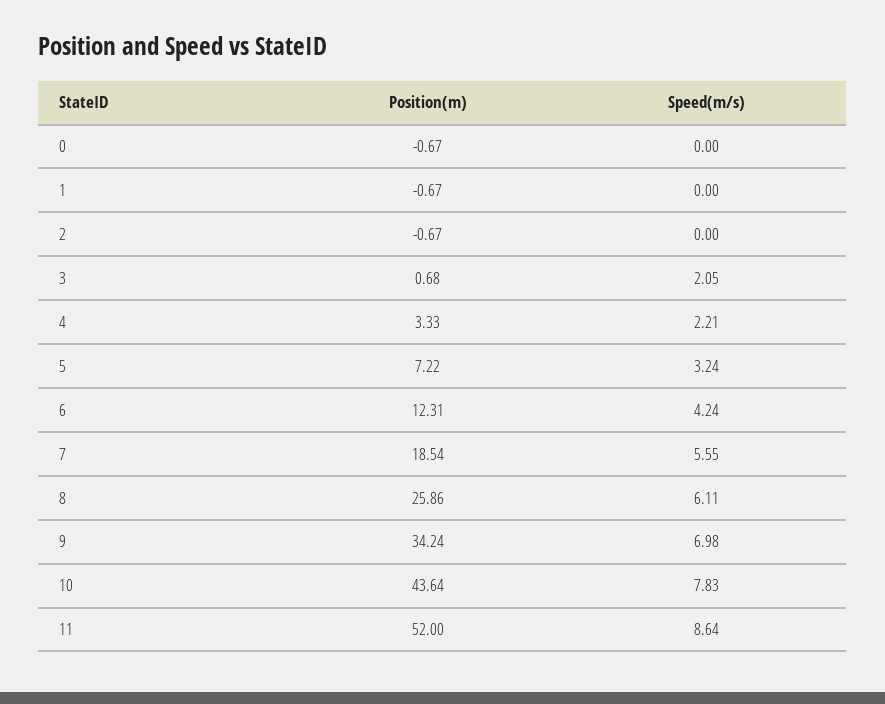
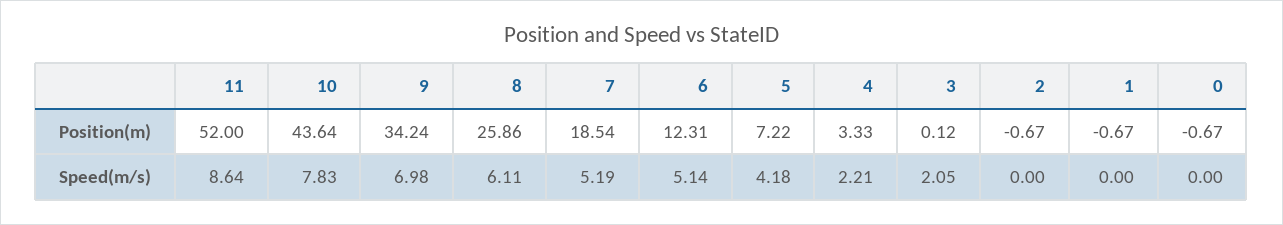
  {
    "Position(m)": {
      "0": -0.67,
      "1": -0.67,
      "2": -0.67,
-     "3": 0.68,
+     "3": 0.12,
      "4": 3.33,
      "5": 7.22,
      "6": 12.31,
      "7": 18.54,
      "8": 25.86,
      "9": 34.24,
      "10": 43.64,
      "11": 52
    },
    "Speed(m/s)": {
      "0": 0,
      "1": 0,
      "2": 0,
      "3": 2.05,
      "4": 2.21,
-     "5": 3.24,
+     "5": 4.18,
-     "6": 4.24,
+     "6": 5.14,
-     "7": 5.55,
+     "7": 5.19,
      "8": 6.11,
      "9": 6.98,
      "10": 7.83,
      "11": 8.64
    }
  }

